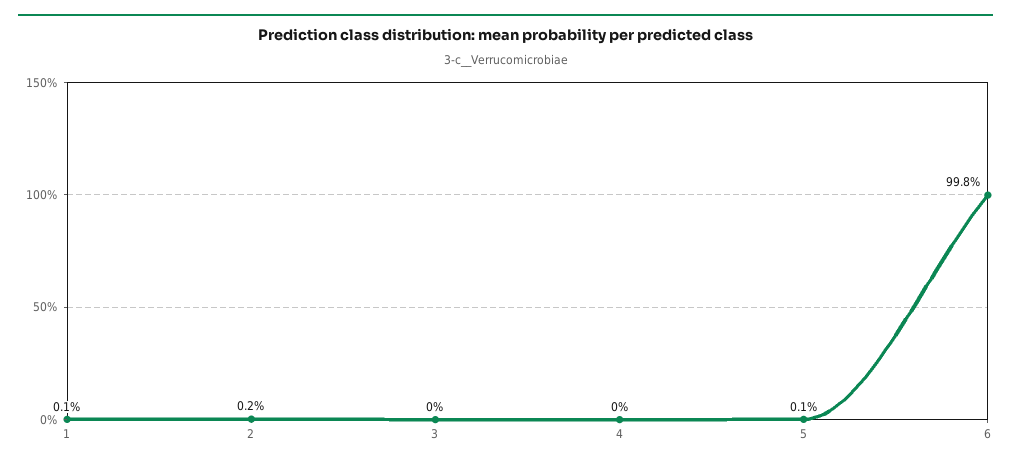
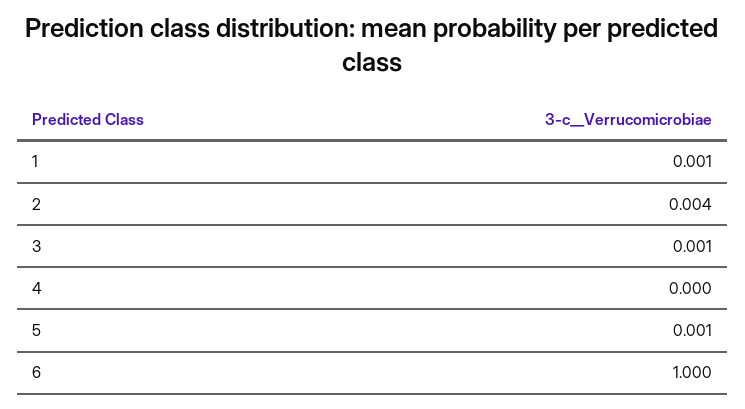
  {
    "1": 0.001,
-   "2": 0.002,
+   "2": 0.004,
-   "3": 0,
+   "3": 0.001,
    "4": 0,
    "5": 0.001,
-   "6": 0.998
+   "6": 1
  }

